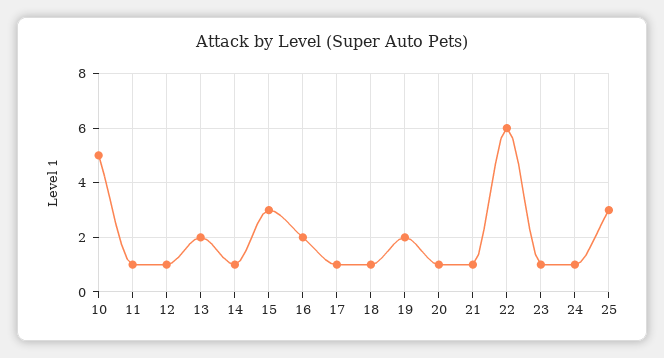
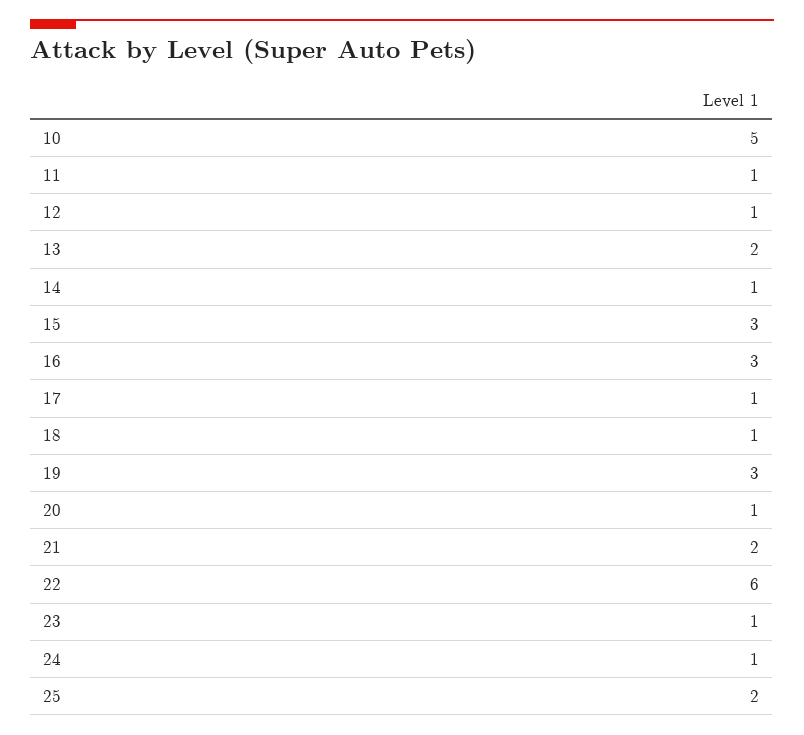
  {
    "10": 5,
    "11": 1,
    "12": 1,
    "13": 2,
    "14": 1,
    "15": 3,
-   "16": 2,
+   "16": 3,
    "17": 1,
    "18": 1,
-   "19": 2,
+   "19": 3,
    "20": 1,
-   "21": 1,
+   "21": 2,
    "22": 6,
    "23": 1,
    "24": 1,
-   "25": 3
+   "25": 2
  }

